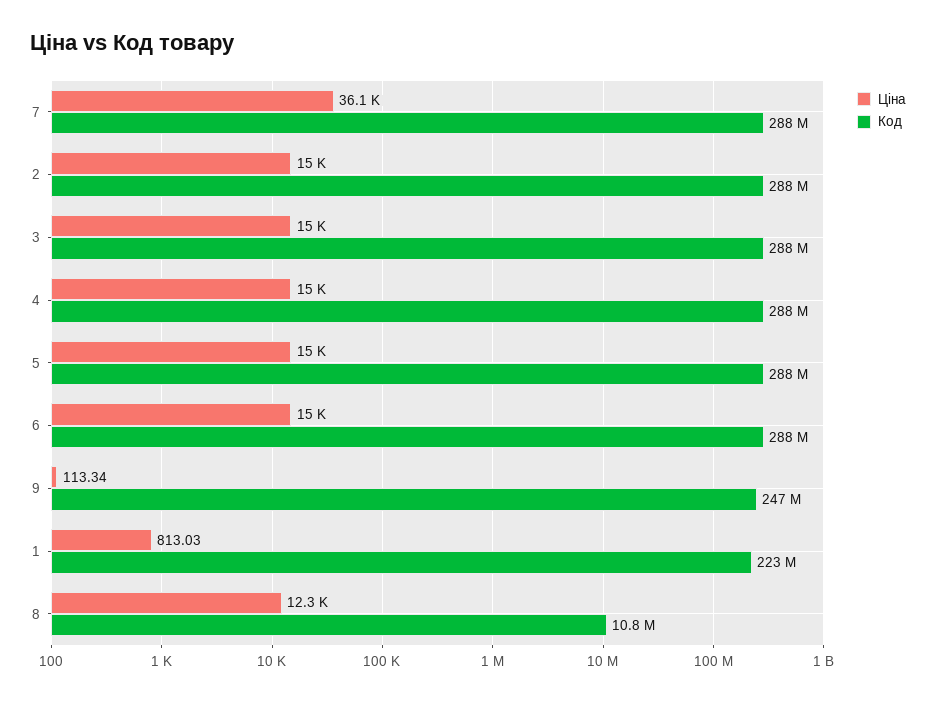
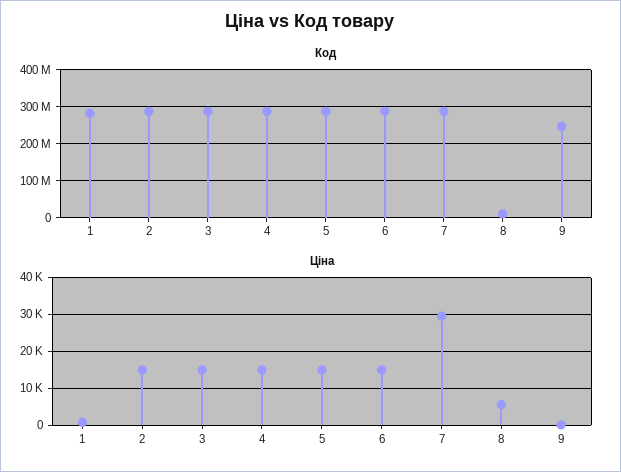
  {
    "Ціна": {
-     "7": 36100,
+     "7": 30000,
      "2": 15000,
      "3": 15000,
      "4": 15000,
      "5": 15000,
      "6": 15000,
      "9": 113.34,
      "1": 813.03,
-     "8": 12300
+     "8": 6000
    },
    "Код": {
      "7": 288000000,
      "2": 288000000,
      "3": 288000000,
      "4": 288000000,
      "5": 288000000,
      "6": 288000000,
      "9": 247000000,
-     "1": 223000000,
+     "1": 280000000,
      "8": 10800000
    }
  }

